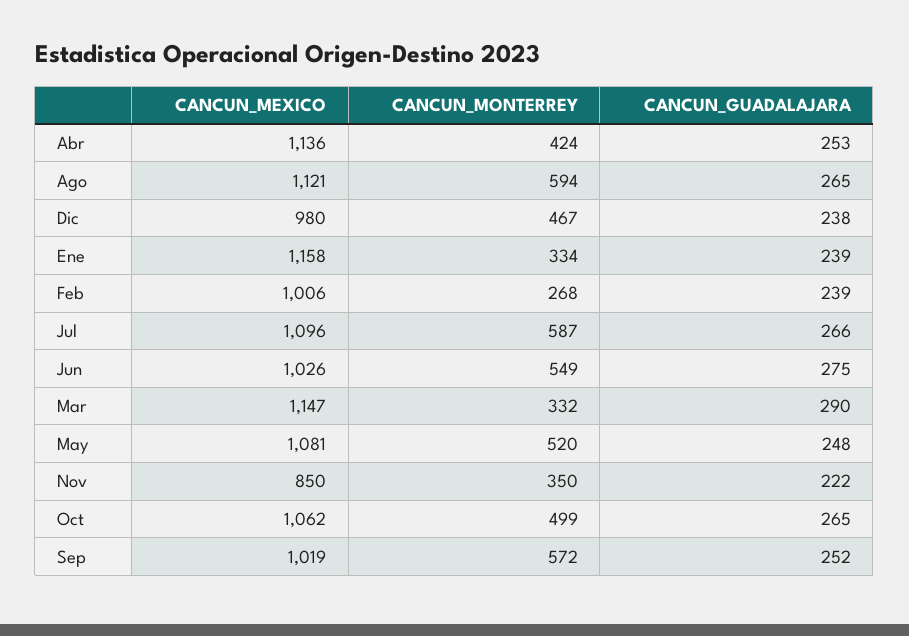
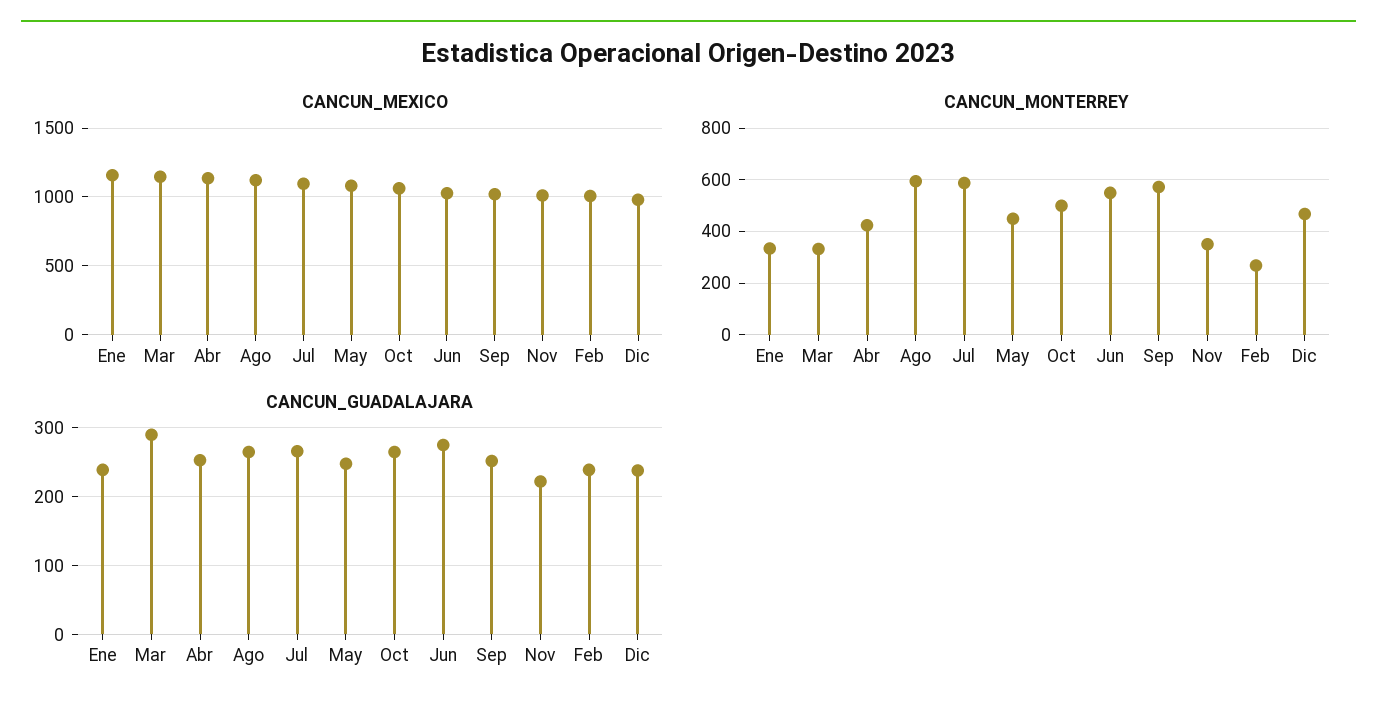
  {
    "CANCUN_MEXICO": {
      "Abr": 1136,
      "Ago": 1121,
      "Dic": 980,
      "Ene": 1158,
      "Feb": 1006,
      "Jul": 1096,
      "Jun": 1026,
      "Mar": 1147,
      "May": 1081,
-     "Nov": 850,
+     "Nov": 1000,
      "Oct": 1062,
      "Sep": 1019
    },
    "CANCUN_MONTERREY": {
      "Abr": 424,
      "Ago": 594,
      "Dic": 467,
      "Ene": 334,
      "Feb": 268,
      "Jul": 587,
      "Jun": 549,
      "Mar": 332,
-     "May": 520,
+     "May": 450,
      "Nov": 350,
      "Oct": 499,
      "Sep": 572
    },
    "CANCUN_GUADALAJARA": {
      "Abr": 253,
      "Ago": 265,
      "Dic": 238,
      "Ene": 239,
      "Feb": 239,
      "Jul": 266,
      "Jun": 275,
      "Mar": 290,
      "May": 248,
      "Nov": 222,
      "Oct": 265,
      "Sep": 252
    }
  }

